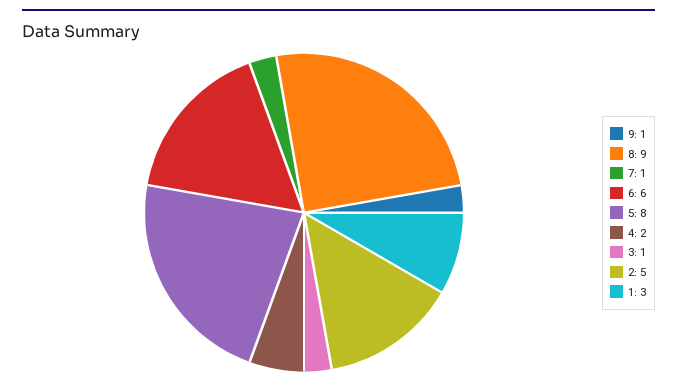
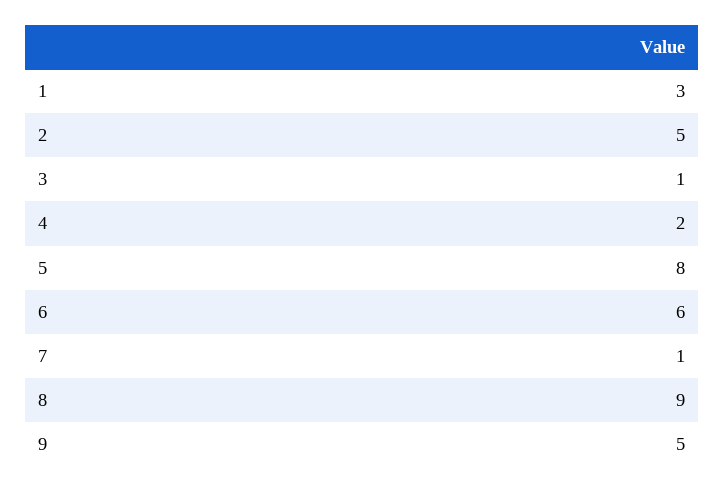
  {
-   "9": 1,
+   "9": 5,
    "8": 9,
    "7": 1,
    "6": 6,
    "5": 8,
    "4": 2,
    "3": 1,
    "2": 5,
    "1": 3
  }

